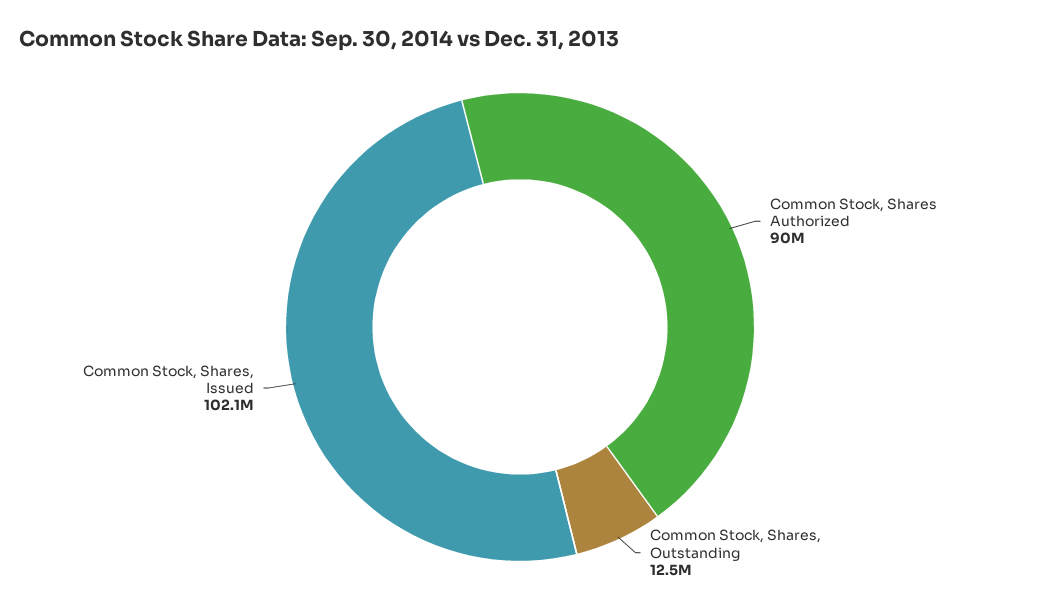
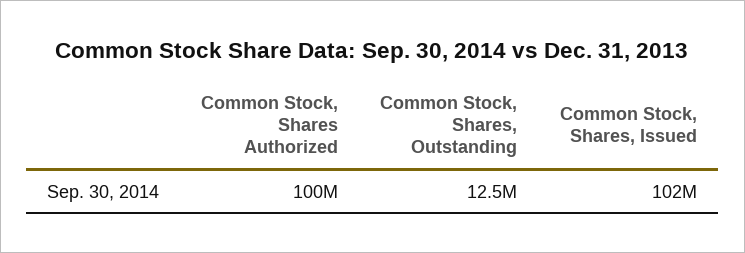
  {
-   "Common Stock, Shares Authorized": 90000000,
+   "Common Stock, Shares Authorized": 100000000,
    "Common Stock, Shares, Outstanding": 12500000,
    "Common Stock, Shares, Issued": 102100000
  }

